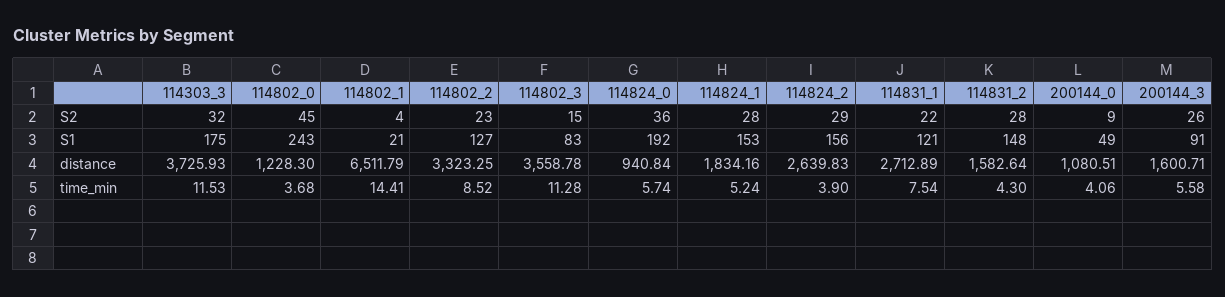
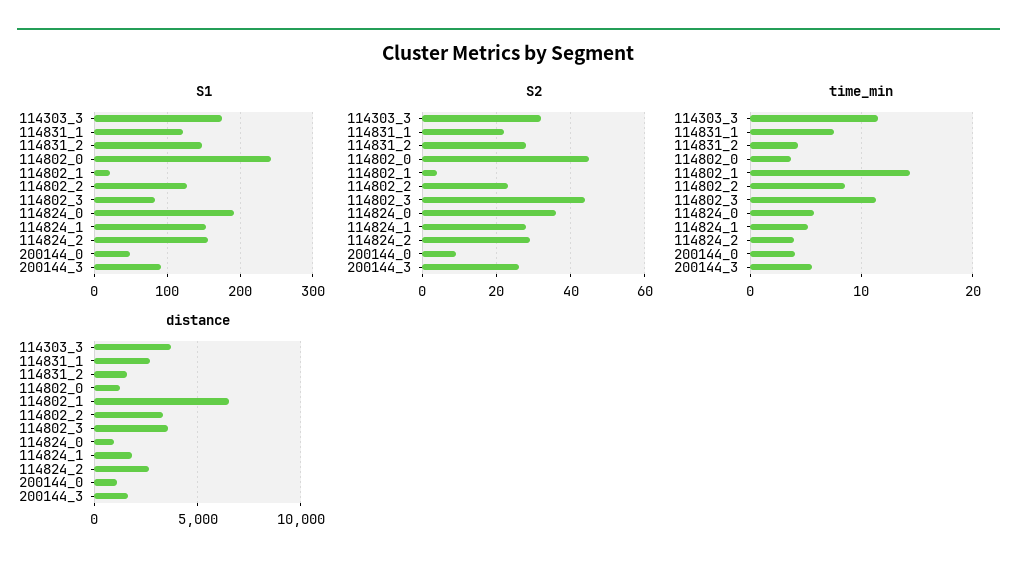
  {
    "S2": {
      "114303_3": 32,
      "114802_0": 45,
      "114802_1": 4,
      "114802_2": 23,
-     "114802_3": 15,
+     "114802_3": 45,
      "114824_0": 36,
      "114824_1": 28,
      "114824_2": 29,
      "114831_1": 22,
      "114831_2": 28,
      "200144_0": 9,
      "200144_3": 26
    },
    "S1": {
      "114303_3": 175,
      "114802_0": 243,
      "114802_1": 21,
      "114802_2": 127,
      "114802_3": 83,
      "114824_0": 192,
      "114824_1": 153,
      "114824_2": 156,
      "114831_1": 121,
      "114831_2": 148,
      "200144_0": 49,
      "200144_3": 91
    },
    "distance": {
      "114303_3": 3725.93,
      "114802_0": 1228.3,
      "114802_1": 6511.79,
      "114802_2": 3323.25,
      "114802_3": 3558.78,
      "114824_0": 940.84,
      "114824_1": 1834.16,
      "114824_2": 2639.83,
      "114831_1": 2712.89,
      "114831_2": 1582.64,
      "200144_0": 1080.51,
      "200144_3": 1600.71
    },
    "time_min": {
      "114303_3": 11.53,
      "114802_0": 3.68,
      "114802_1": 14.41,
      "114802_2": 8.52,
      "114802_3": 11.28,
      "114824_0": 5.74,
      "114824_1": 5.24,
      "114824_2": 3.9,
      "114831_1": 7.54,
      "114831_2": 4.3,
      "200144_0": 4.06,
      "200144_3": 5.58
    }
  }

